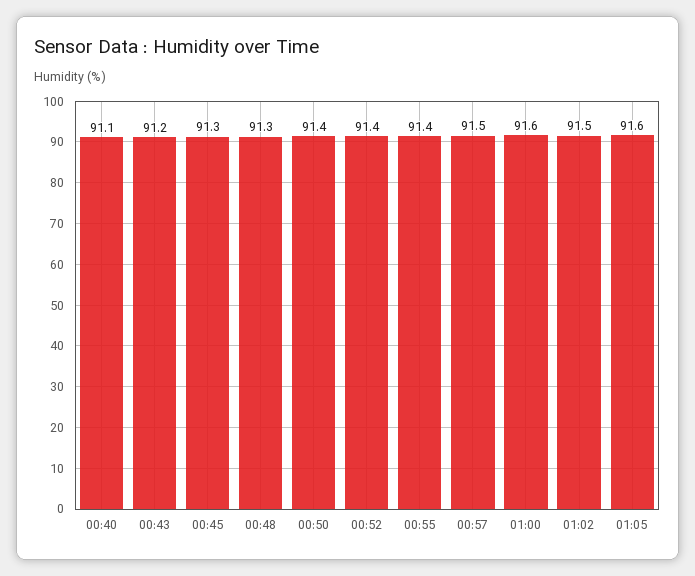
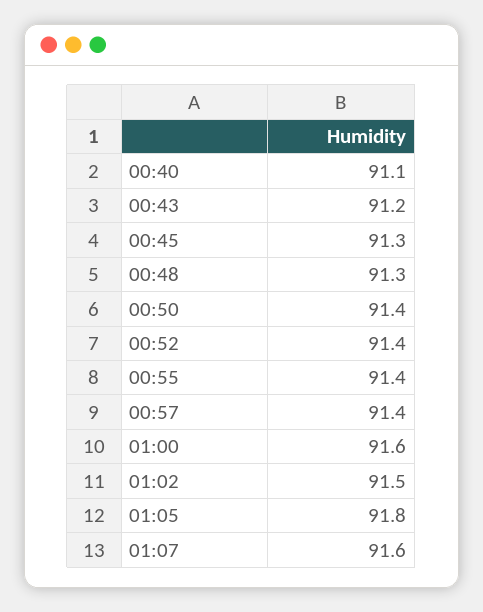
  {
    "00:40": 91.1,
    "00:43": 91.2,
    "00:45": 91.3,
    "00:48": 91.3,
    "00:50": 91.4,
    "00:52": 91.4,
    "00:55": 91.4,
-   "00:57": 91.5,
+   "00:57": 91.4,
    "01:00": 91.6,
    "01:02": 91.5,
-   "01:05": 91.6
+   "01:05": 91.8,
+   "01:07": 91.6
  }

